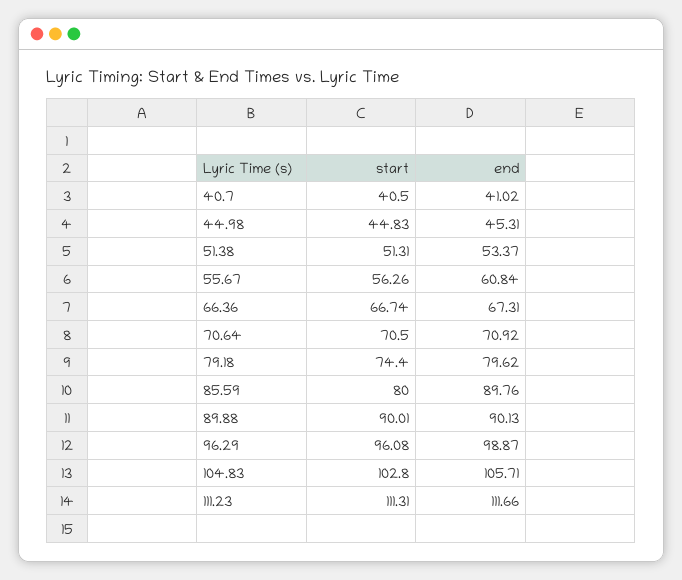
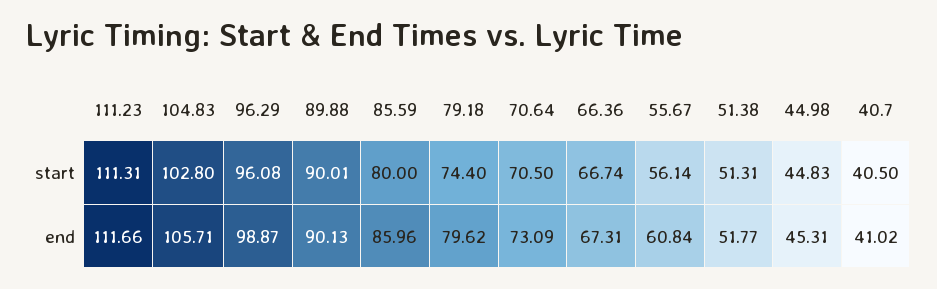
  {
    "start": {
      "40.7": 40.5,
      "44.98": 44.83,
      "51.38": 51.31,
-     "55.67": 56.26,
+     "55.67": 56.14,
      "66.36": 66.74,
      "70.64": 70.5,
      "79.18": 74.4,
      "85.59": 80,
      "89.88": 90.01,
      "96.29": 96.08,
      "104.83": 102.8,
      "111.23": 111.31
    },
    "end": {
      "40.7": 41.02,
      "44.98": 45.31,
-     "51.38": 53.37,
+     "51.38": 51.77,
      "55.67": 60.84,
      "66.36": 67.31,
-     "70.64": 70.92,
+     "70.64": 73.09,
      "79.18": 79.62,
-     "85.59": 89.76,
+     "85.59": 85.96,
      "89.88": 90.13,
      "96.29": 98.87,
      "104.83": 105.71,
      "111.23": 111.66
    }
  }

